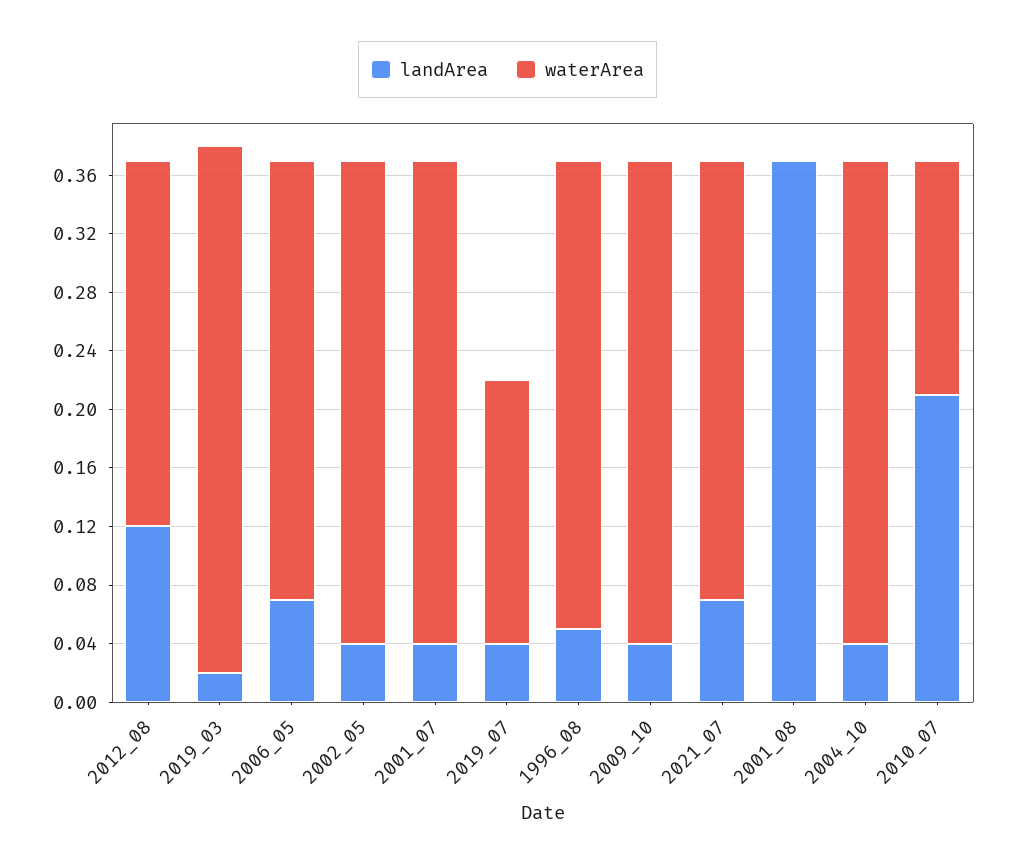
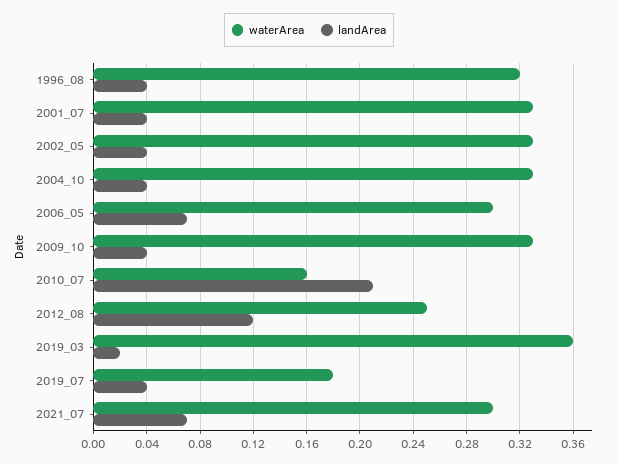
  {
    "landArea": {
      "2012_08": 0.12,
      "2019_03": 0.02,
      "2006_05": 0.07,
      "2002_05": 0.04,
      "2001_07": 0.04,
      "2019_07": 0.04,
-     "1996_08": 0.05,
+     "1996_08": 0.04,
      "2009_10": 0.04,
      "2021_07": 0.07,
-     "2001_08": 0.37,
      "2004_10": 0.04,
      "2010_07": 0.21
    },
    "waterArea": {
      "2012_08": 0.25,
      "2019_03": 0.36,
      "2006_05": 0.3,
      "2002_05": 0.33,
      "2001_07": 0.33,
      "2019_07": 0.18,
      "1996_08": 0.32,
      "2009_10": 0.33,
      "2021_07": 0.3,
-     "2001_08": 0,
      "2004_10": 0.33,
      "2010_07": 0.16
    }
  }

